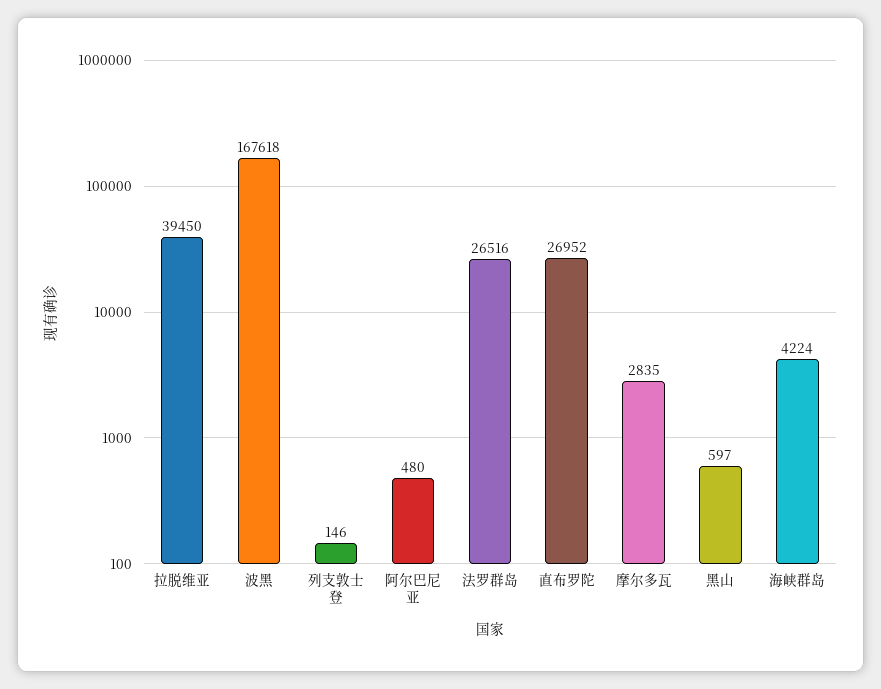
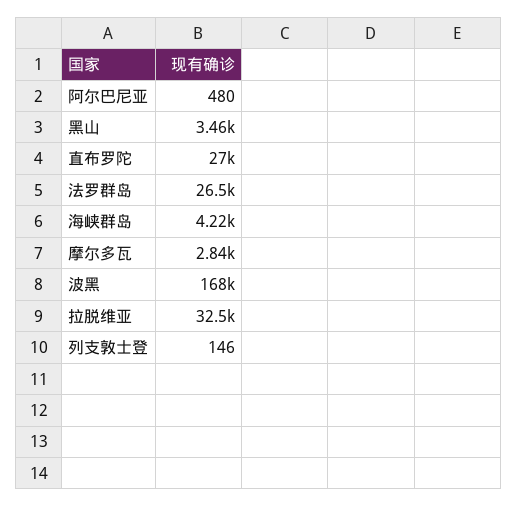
  {
-   "拉脱维亚": 39450,
+   "拉脱维亚": 32500,
    "波黑": 167618,
    "列支敦士登": 146,
    "阿尔巴尼亚": 480,
    "法罗群岛": 26516,
    "直布罗陀": 26952,
    "摩尔多瓦": 2835,
-   "黑山": 597,
+   "黑山": 3460,
    "海峡群岛": 4224
  }

